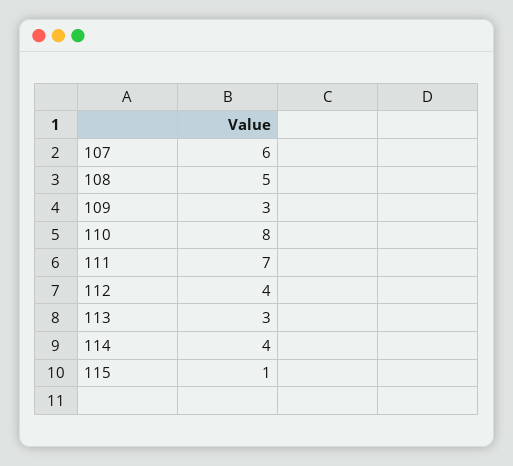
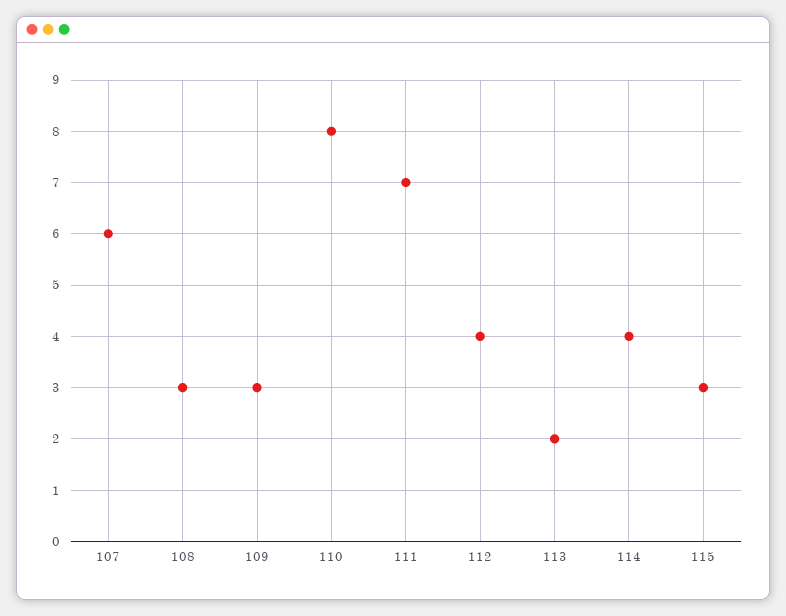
  {
    "107": 6,
-   "108": 5,
+   "108": 3,
    "109": 3,
    "110": 8,
    "111": 7,
    "112": 4,
-   "113": 3,
+   "113": 2,
    "114": 4,
-   "115": 1
+   "115": 3
  }

